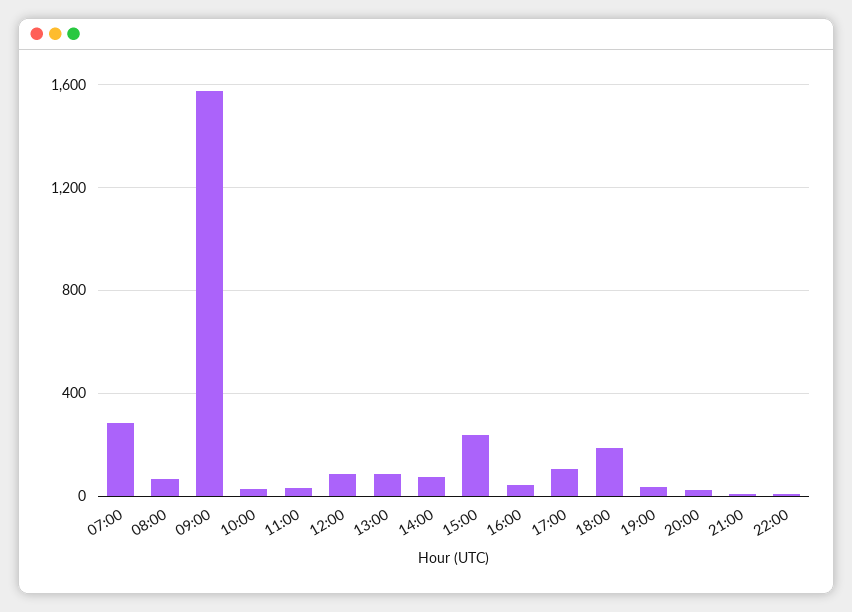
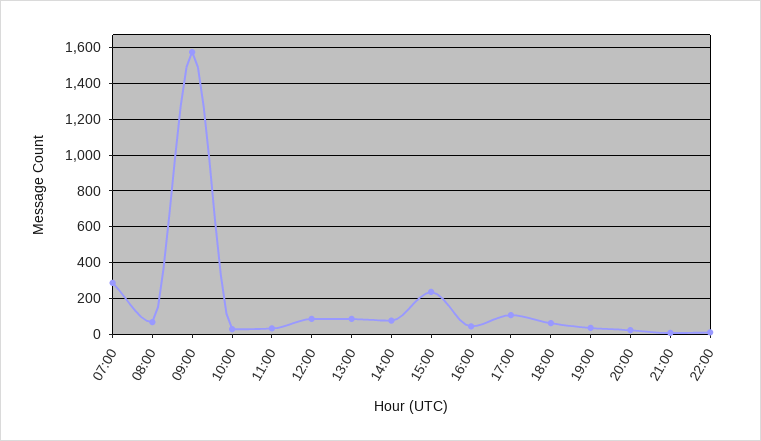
  {
    "07:00": 300,
    "08:00": 50,
    "09:00": 1550,
    "10:00": 50,
    "11:00": 50,
    "12:00": 100,
    "13:00": 100,
    "14:00": 100,
    "15:00": 250,
    "16:00": 50,
    "17:00": 100,
-   "18:00": 200,
+   "18:00": 50,
    "19:00": 50,
    "20:00": 0,
    "21:00": 0,
    "22:00": 0
  }

